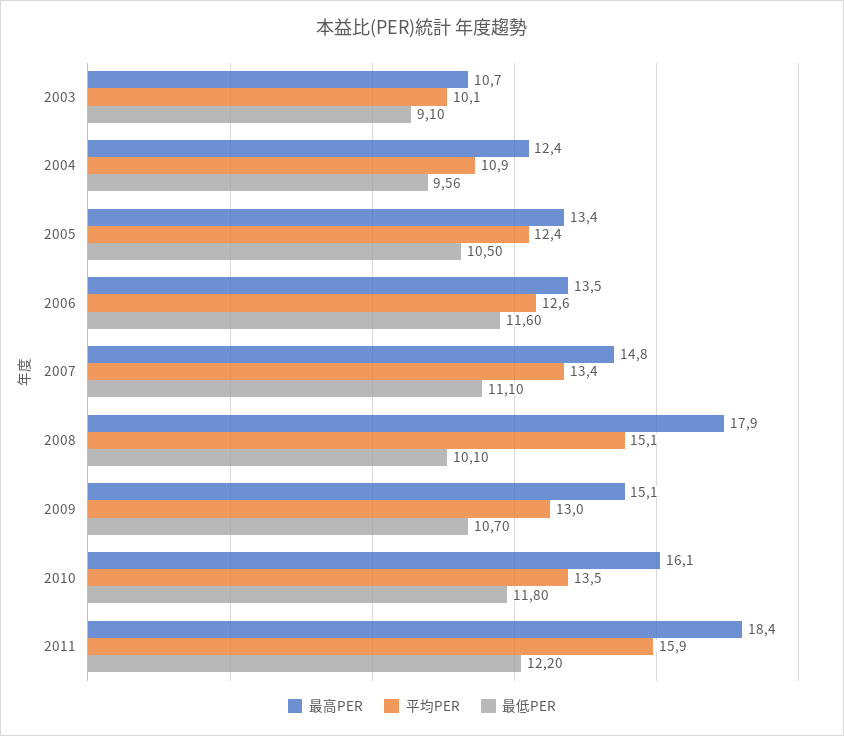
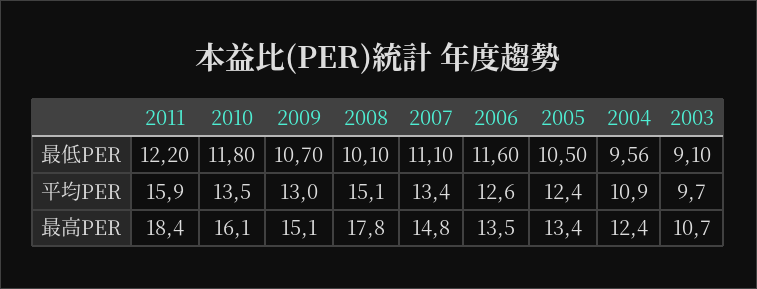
  {
    "最高PER": {
      "2003": 10.7,
      "2004": 12.4,
      "2005": 13.4,
      "2006": 13.5,
      "2007": 14.8,
-     "2008": 17.9,
+     "2008": 17.8,
      "2009": 15.1,
      "2010": 16.1,
      "2011": 18.4
    },
    "平均PER": {
-     "2003": 10.1,
+     "2003": 9.7,
      "2004": 10.9,
      "2005": 12.4,
      "2006": 12.6,
      "2007": 13.4,
      "2008": 15.1,
      "2009": 13,
      "2010": 13.5,
      "2011": 15.9
    },
    "最低PER": {
      "2003": 9.1,
      "2004": 9.56,
      "2005": 10.5,
      "2006": 11.6,
      "2007": 11.1,
      "2008": 10.1,
      "2009": 10.7,
      "2010": 11.8,
      "2011": 12.2
    }
  }

